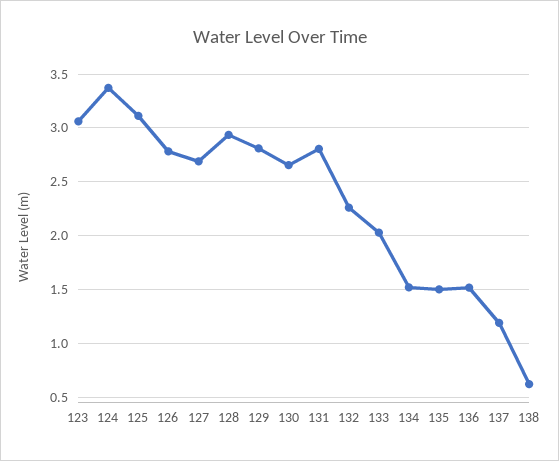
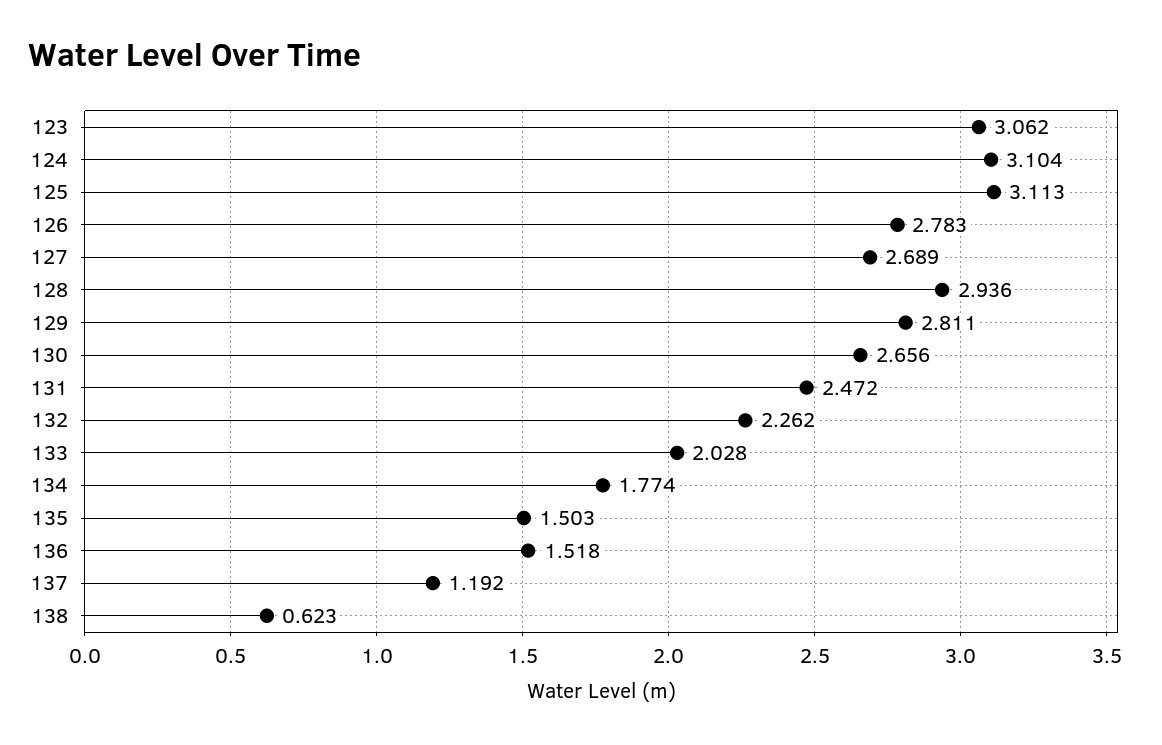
  {
    "123": 3.062,
-   "124": 3.4,
+   "124": 3.104,
    "125": 3.113,
    "126": 2.783,
    "127": 2.689,
    "128": 2.936,
    "129": 2.811,
    "130": 2.656,
-   "131": 2.8,
+   "131": 2.472,
    "132": 2.262,
    "133": 2.028,
-   "134": 1.5,
+   "134": 1.774,
    "135": 1.503,
    "136": 1.518,
    "137": 1.192,
    "138": 0.623
  }

